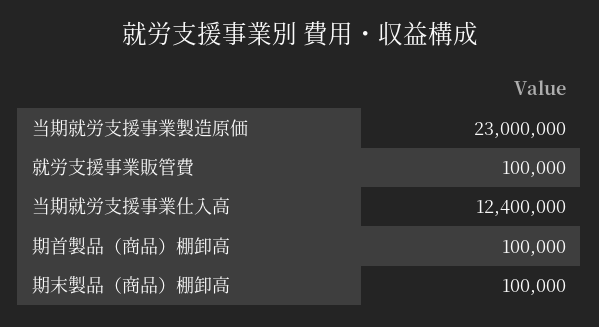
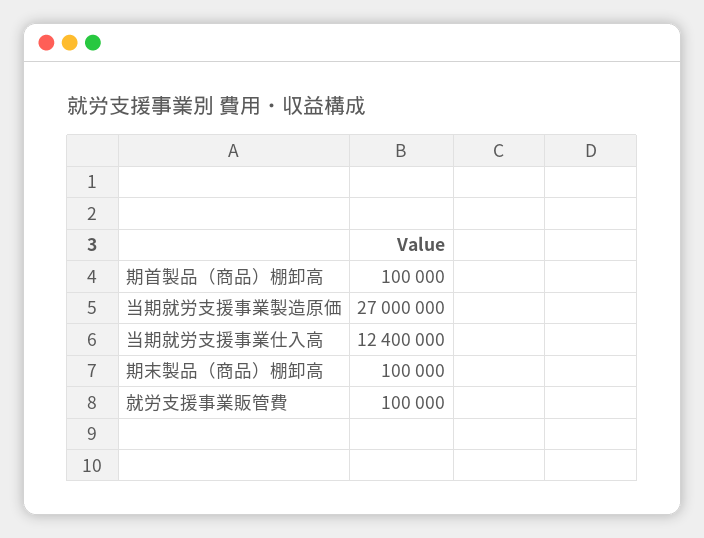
  {
-   "当期就労支援事業製造原価": 23000000,
+   "当期就労支援事業製造原価": 27000000,
    "就労支援事業販管費": 100000,
    "当期就労支援事業仕入高": 12400000,
    "期首製品（商品）棚卸高": 100000,
    "期末製品（商品）棚卸高": 100000
  }

